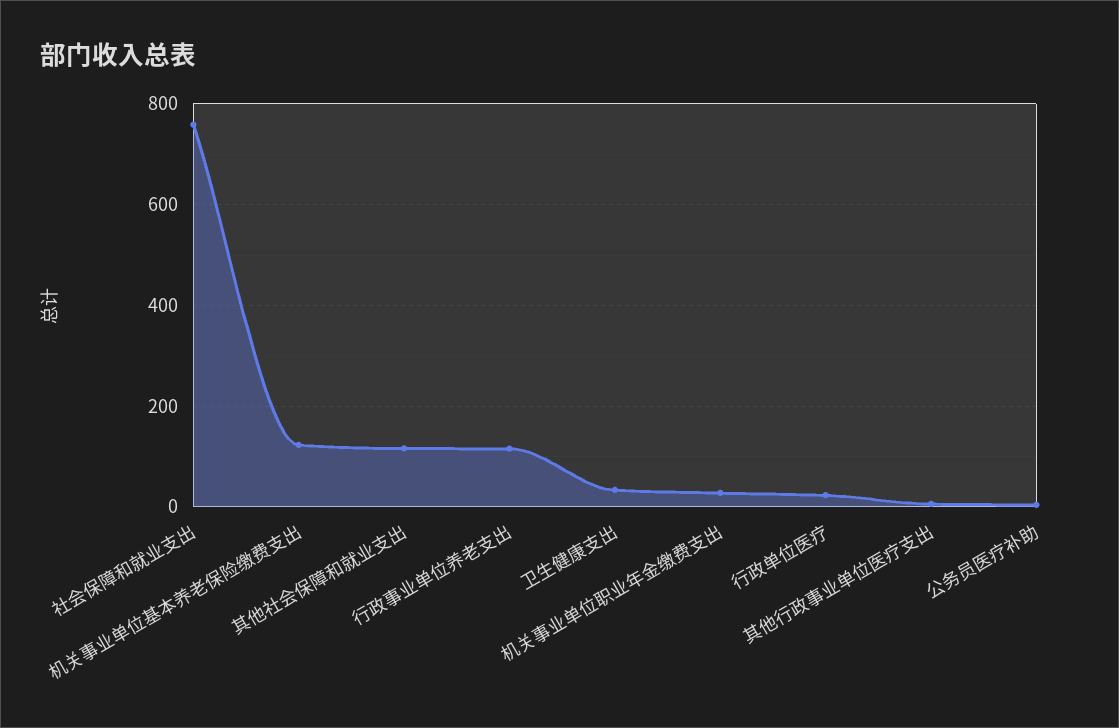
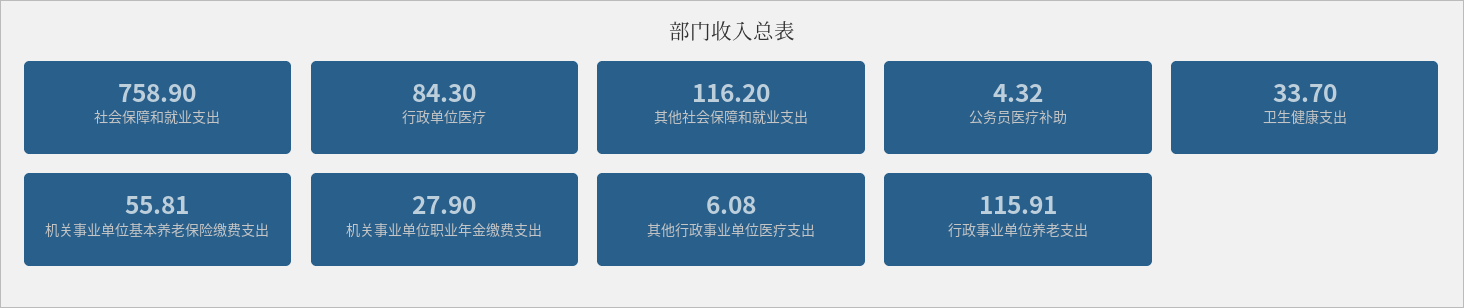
  {
    "社会保障和就业支出": 758.9,
-   "机关事业单位基本养老保险缴费支出": 120,
+   "机关事业单位基本养老保险缴费支出": 55.81,
    "其他社会保障和就业支出": 116.2,
    "行政事业单位养老支出": 115.91,
    "卫生健康支出": 33.7,
    "机关事业单位职业年金缴费支出": 27.9,
-   "行政单位医疗": 20,
+   "行政单位医疗": 84.3,
    "其他行政事业单位医疗支出": 6.08,
    "公务员医疗补助": 4.32
  }

